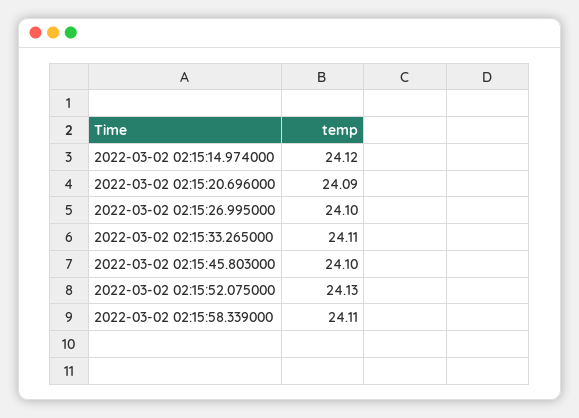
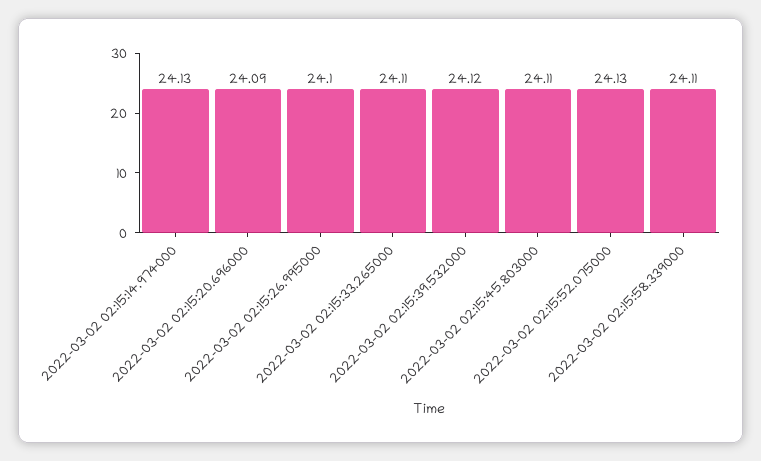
  {
-   "2022-03-02 02:15:14.974000": 24.12,
+   "2022-03-02 02:15:14.974000": 24.13,
    "2022-03-02 02:15:20.696000": 24.09,
    "2022-03-02 02:15:26.995000": 24.1,
    "2022-03-02 02:15:33.265000": 24.11,
-   "2022-03-02 02:15:45.803000": 24.1,
+   "2022-03-02 02:15:45.803000": 24.11,
    "2022-03-02 02:15:52.075000": 24.13,
-   "2022-03-02 02:15:58.339000": 24.11
+   "2022-03-02 02:15:58.339000": 24.11,
+   "2022-03-02 02:15:39.532000": 24.12
  }

